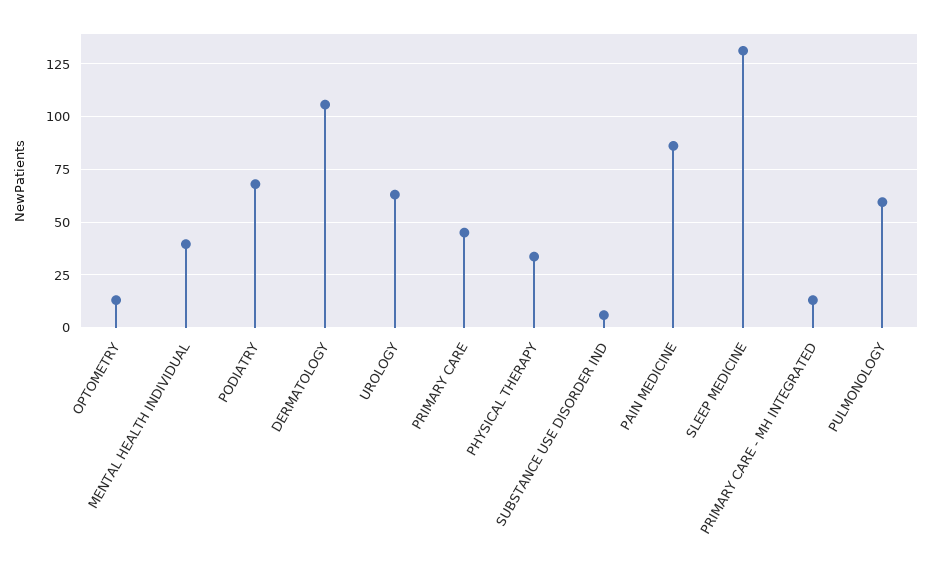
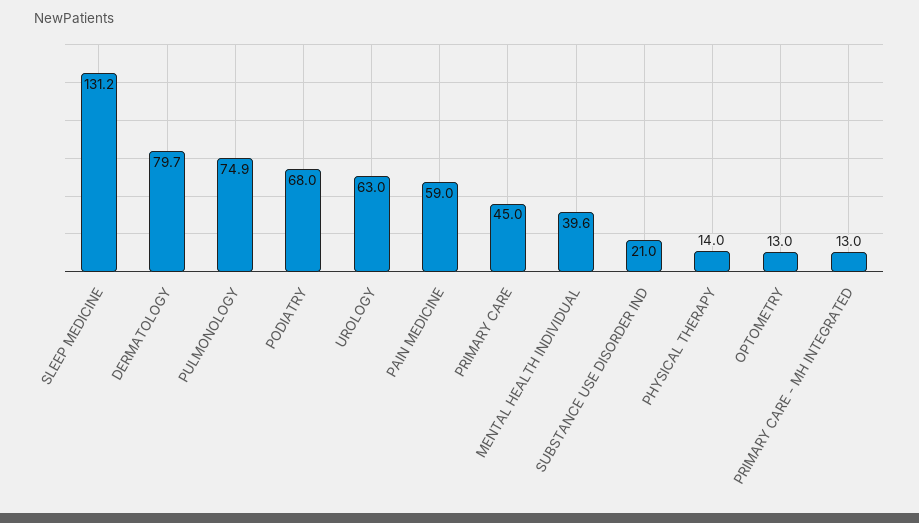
  {
    "OPTOMETRY": 13,
    "MENTAL HEALTH INDIVIDUAL": 39.6,
    "PODIATRY": 68,
-   "DERMATOLOGY": 105,
+   "DERMATOLOGY": 79.7,
    "UROLOGY": 63,
    "PRIMARY CARE": 45,
-   "PHYSICAL THERAPY": 35,
+   "PHYSICAL THERAPY": 14,
-   "SUBSTANCE USE DISORDER IND": 5,
+   "SUBSTANCE USE DISORDER IND": 21,
-   "PAIN MEDICINE": 85,
+   "PAIN MEDICINE": 59,
    "SLEEP MEDICINE": 131.2,
    "PRIMARY CARE - MH INTEGRATED": 13,
-   "PULMONOLOGY": 60
+   "PULMONOLOGY": 74.9
  }

